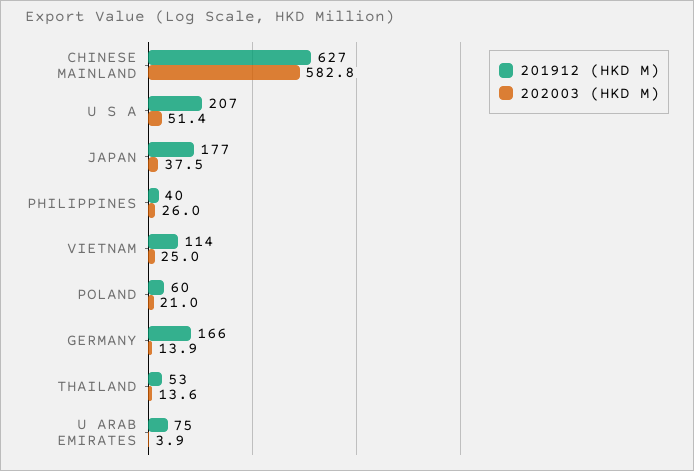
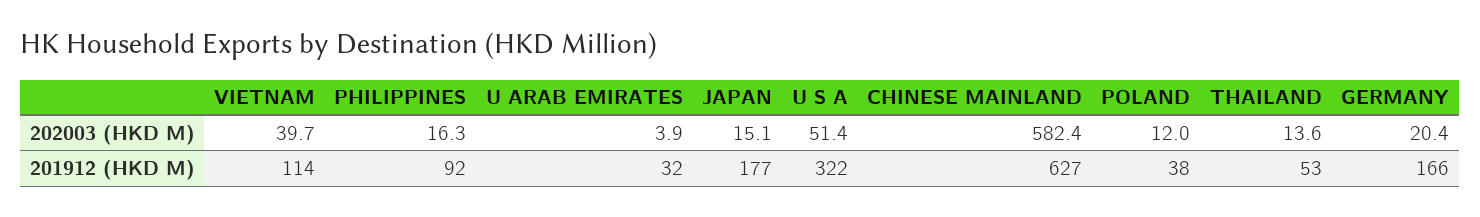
  {
    "201912 (HKD M)": {
      "CHINESE MAINLAND": 627,
-     "U S A": 207,
+     "U S A": 322,
      "JAPAN": 177,
-     "PHILIPPINES": 40,
+     "PHILIPPINES": 92,
      "VIETNAM": 114,
-     "POLAND": 60,
+     "POLAND": 38,
      "GERMANY": 166,
      "THAILAND": 53,
-     "U ARAB EMIRATES": 75
+     "U ARAB EMIRATES": 32
    },
    "202003 (HKD M)": {
-     "CHINESE MAINLAND": 582.8,
+     "CHINESE MAINLAND": 582.4,
      "U S A": 51.4,
-     "JAPAN": 37.5,
+     "JAPAN": 15.1,
-     "PHILIPPINES": 26,
+     "PHILIPPINES": 16.3,
-     "VIETNAM": 25,
+     "VIETNAM": 39.7,
-     "POLAND": 21,
+     "POLAND": 12,
-     "GERMANY": 13.9,
+     "GERMANY": 20.4,
      "THAILAND": 13.6,
      "U ARAB EMIRATES": 3.9
    }
  }

